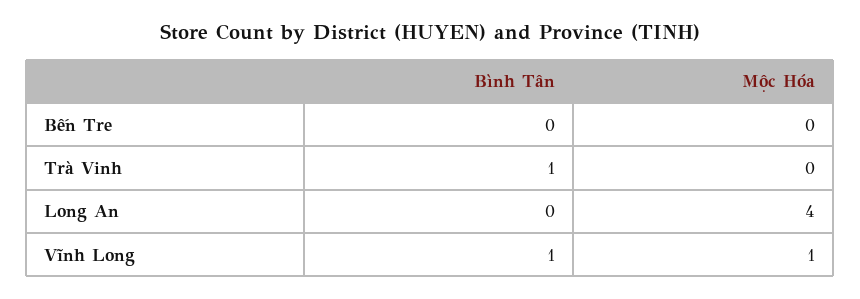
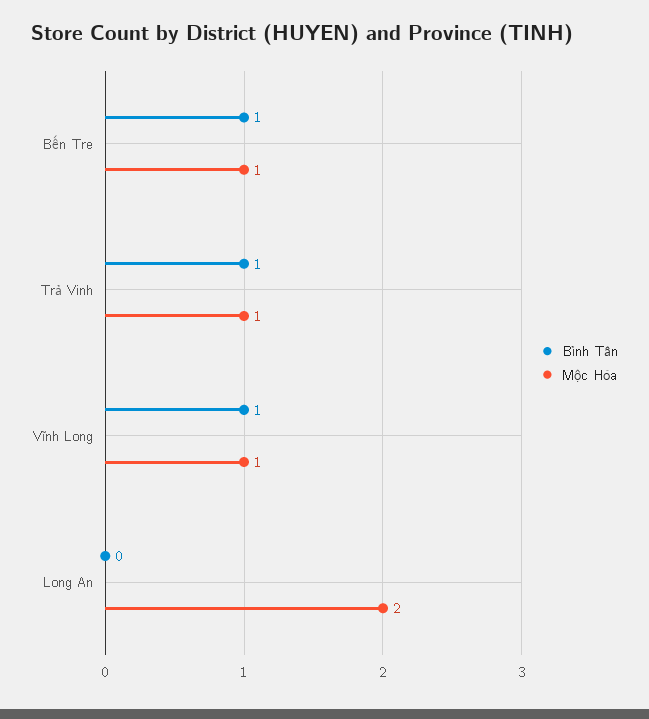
  {
    "Bình Tân": {
-     "Bến Tre": 0,
+     "Bến Tre": 1,
      "Trà Vinh": 1,
      "Long An": 0,
      "Vĩnh Long": 1
    },
    "Mộc Hóa": {
-     "Bến Tre": 0,
+     "Bến Tre": 1,
-     "Trà Vinh": 0,
+     "Trà Vinh": 1,
-     "Long An": 4,
+     "Long An": 2,
      "Vĩnh Long": 1
    }
  }

